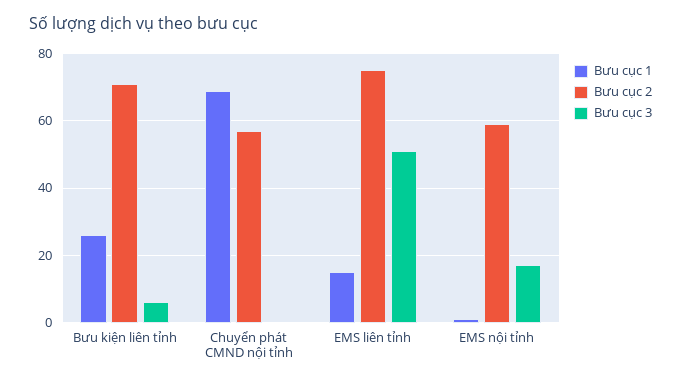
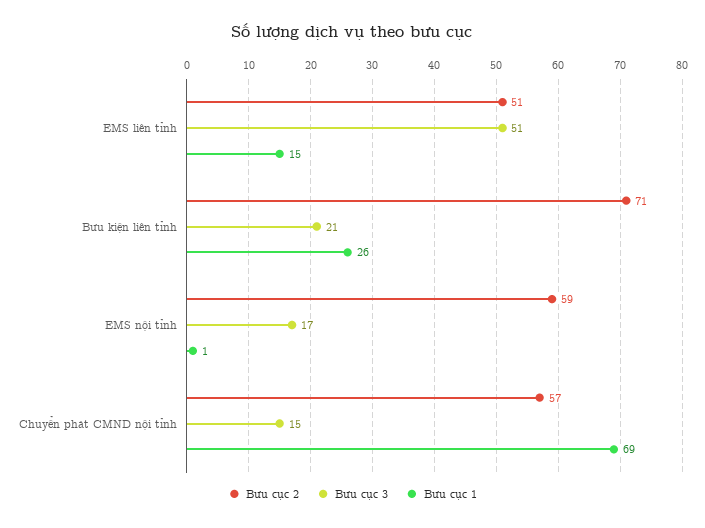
  {
    "Bưu cục 1": {
      "Bưu kiện liên tỉnh": 26,
      "Chuyển phát CMND nội tỉnh": 69,
      "EMS liên tỉnh": 15,
      "EMS nội tỉnh": 1
    },
    "Bưu cục 2": {
      "Bưu kiện liên tỉnh": 71,
      "Chuyển phát CMND nội tỉnh": 57,
-     "EMS liên tỉnh": 75,
+     "EMS liên tỉnh": 51,
      "EMS nội tỉnh": 59
    },
    "Bưu cục 3": {
-     "Bưu kiện liên tỉnh": 5,
+     "Bưu kiện liên tỉnh": 21,
-     "Chuyển phát CMND nội tỉnh": 0,
+     "Chuyển phát CMND nội tỉnh": 15,
      "EMS liên tỉnh": 51,
      "EMS nội tỉnh": 17
    }
  }

